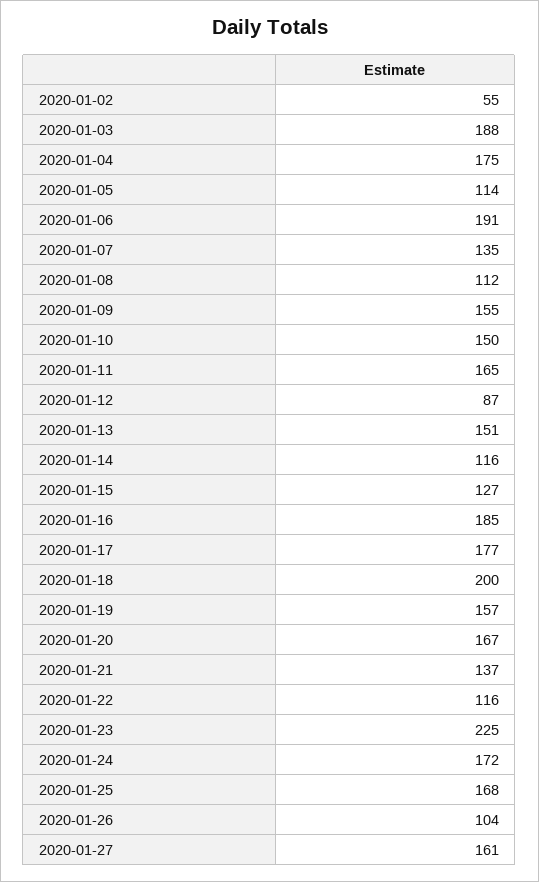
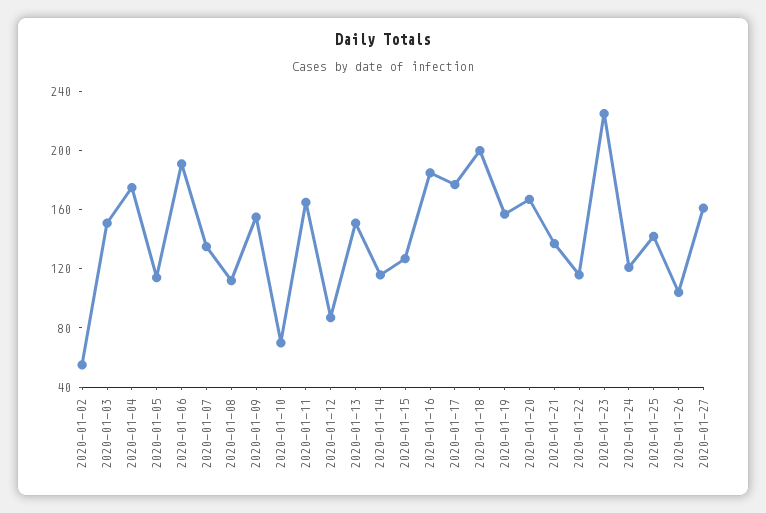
  {
    "2020-01-02": 55,
-   "2020-01-03": 188,
+   "2020-01-03": 150,
    "2020-01-04": 175,
    "2020-01-05": 114,
    "2020-01-06": 191,
    "2020-01-07": 135,
    "2020-01-08": 112,
    "2020-01-09": 155,
-   "2020-01-10": 150,
+   "2020-01-10": 70,
    "2020-01-11": 165,
    "2020-01-12": 87,
    "2020-01-13": 151,
    "2020-01-14": 116,
    "2020-01-15": 127,
    "2020-01-16": 185,
    "2020-01-17": 177,
    "2020-01-18": 200,
    "2020-01-19": 157,
    "2020-01-20": 167,
    "2020-01-21": 137,
    "2020-01-22": 116,
    "2020-01-23": 225,
-   "2020-01-24": 172,
+   "2020-01-24": 120,
-   "2020-01-25": 168,
+   "2020-01-25": 140,
    "2020-01-26": 104,
    "2020-01-27": 161
  }

